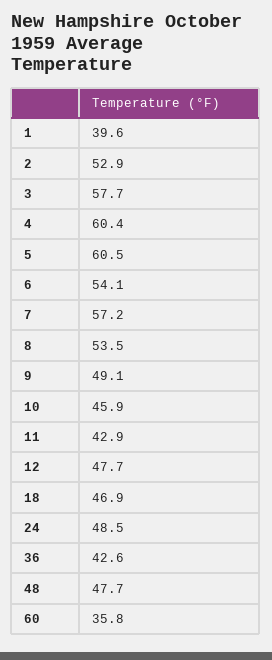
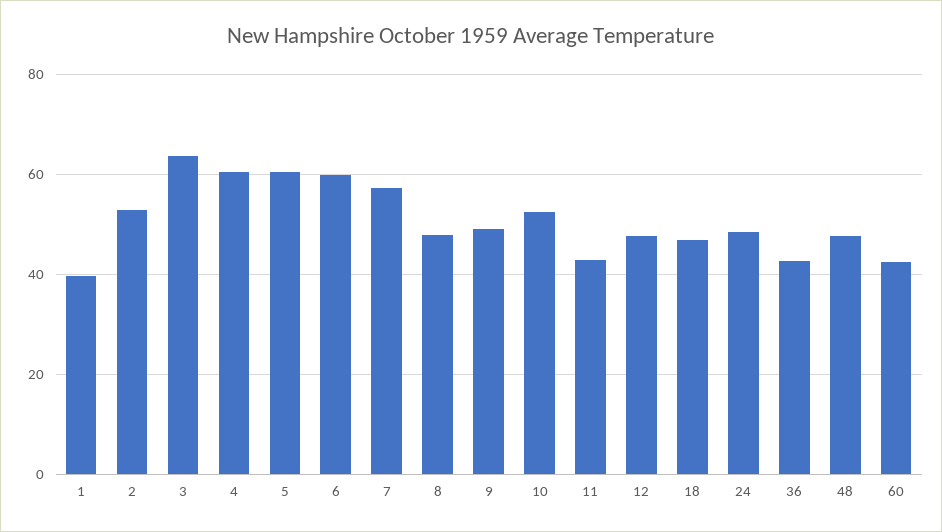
  {
    "1": 39.6,
    "2": 52.9,
-   "3": 57.7,
+   "3": 64,
    "4": 60.4,
    "5": 60.5,
-   "6": 54.1,
+   "6": 60,
    "7": 57.2,
-   "8": 53.5,
+   "8": 48,
    "9": 49.1,
-   "10": 45.9,
+   "10": 52,
    "11": 42.9,
    "12": 47.7,
    "18": 46.9,
    "24": 48.5,
    "36": 42.6,
    "48": 47.7,
-   "60": 35.8
+   "60": 42
  }

